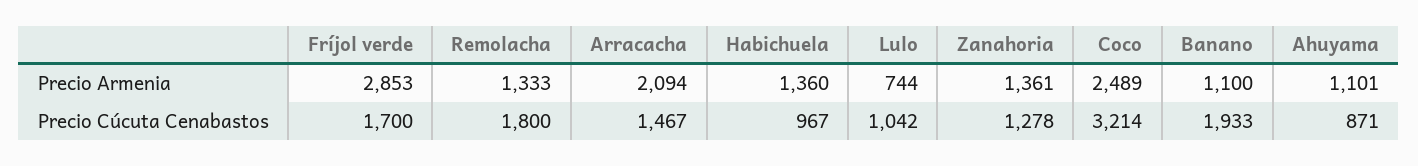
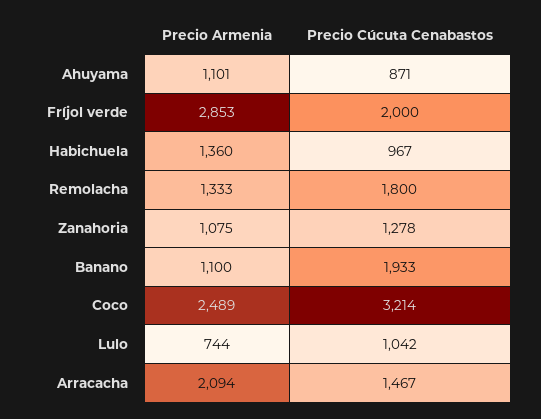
  {
    "Fríjol verde": {
      "Precio Armenia": 2853,
-     "Precio Cúcuta Cenabastos": 1700
+     "Precio Cúcuta Cenabastos": 2000
    },
    "Remolacha": {
      "Precio Armenia": 1333,
      "Precio Cúcuta Cenabastos": 1800
    },
    "Arracacha": {
      "Precio Armenia": 2094,
      "Precio Cúcuta Cenabastos": 1467
    },
    "Habichuela": {
      "Precio Armenia": 1360,
      "Precio Cúcuta Cenabastos": 967
    },
    "Lulo": {
      "Precio Armenia": 744,
      "Precio Cúcuta Cenabastos": 1042
    },
    "Zanahoria": {
-     "Precio Armenia": 1361,
+     "Precio Armenia": 1075,
      "Precio Cúcuta Cenabastos": 1278
    },
    "Coco": {
      "Precio Armenia": 2489,
      "Precio Cúcuta Cenabastos": 3214
    },
    "Banano": {
      "Precio Armenia": 1100,
      "Precio Cúcuta Cenabastos": 1933
    },
    "Ahuyama": {
      "Precio Armenia": 1101,
      "Precio Cúcuta Cenabastos": 871
    }
  }

